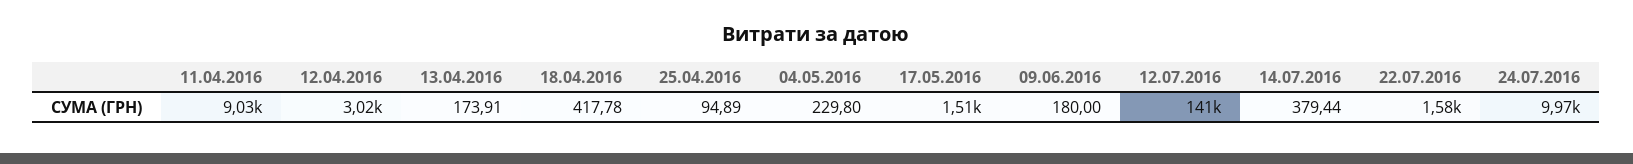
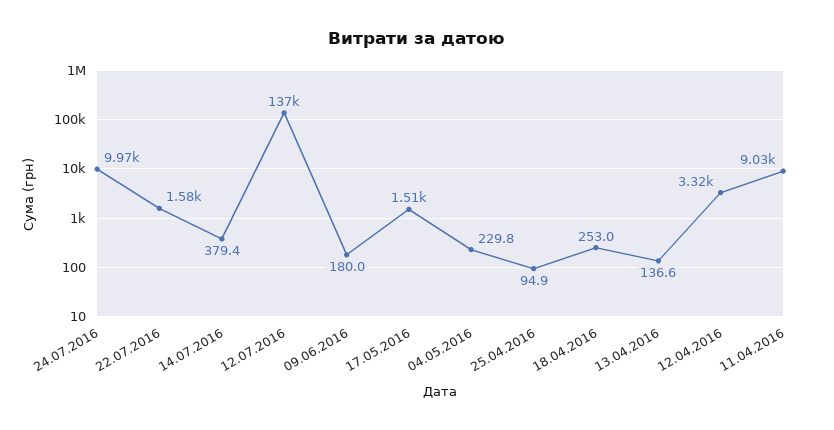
  {
    "11.04.2016": 9030,
-   "12.04.2016": 3020,
+   "12.04.2016": 3320,
-   "13.04.2016": 173.91,
+   "13.04.2016": 136.6,
-   "18.04.2016": 417.78,
+   "18.04.2016": 253,
    "25.04.2016": 94.89,
    "04.05.2016": 229.8,
    "17.05.2016": 1510,
    "09.06.2016": 180,
-   "12.07.2016": 141000,
+   "12.07.2016": 137000,
    "14.07.2016": 379.44,
    "22.07.2016": 1580,
    "24.07.2016": 9970
  }

